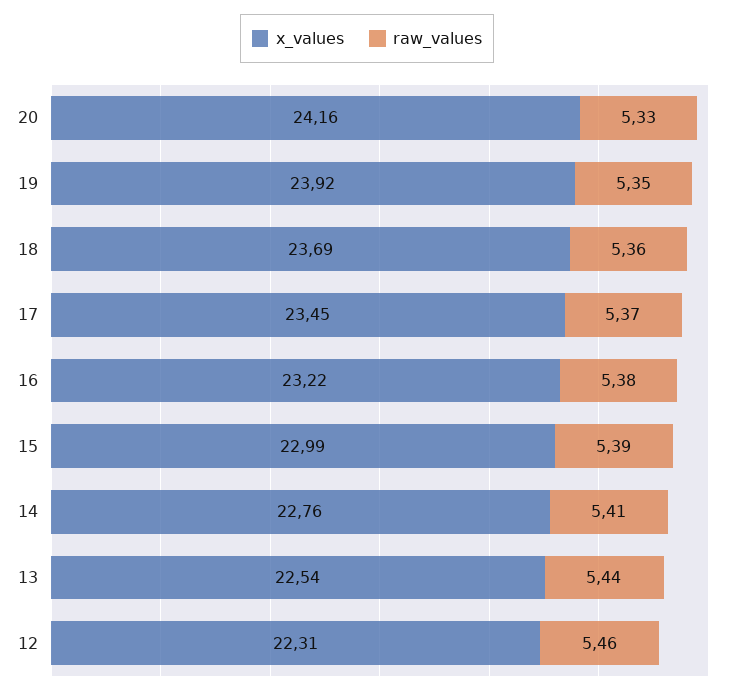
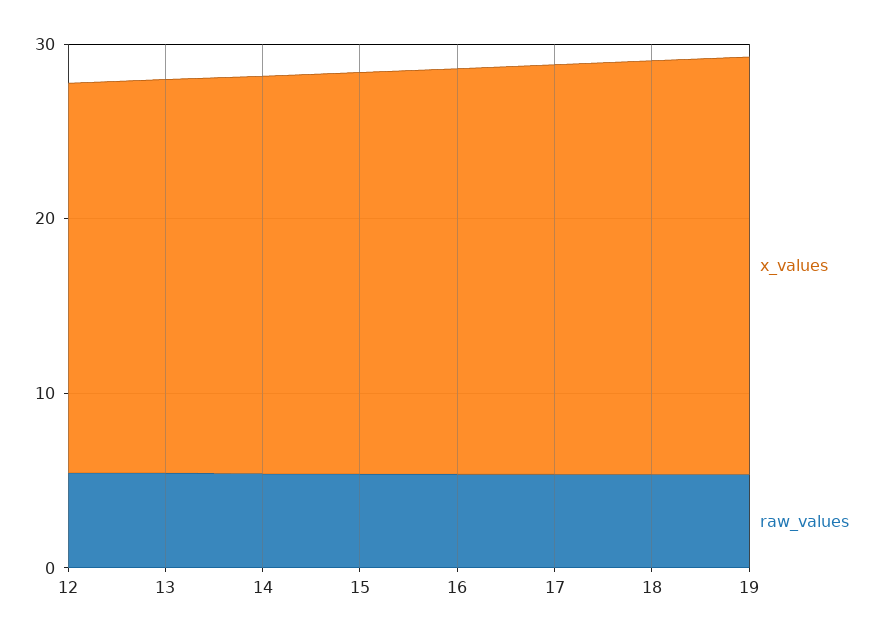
  {
    "x_values": {
-     "20": 24.16,
      "19": 23.92,
      "18": 23.69,
      "17": 23.45,
      "16": 23.22,
      "15": 22.99,
      "14": 22.76,
      "13": 22.54,
      "12": 22.31
    },
    "raw_values": {
-     "20": 5.33,
      "19": 5.35,
      "18": 5.36,
      "17": 5.37,
      "16": 5.38,
      "15": 5.39,
      "14": 5.41,
      "13": 5.44,
      "12": 5.46
    }
  }

